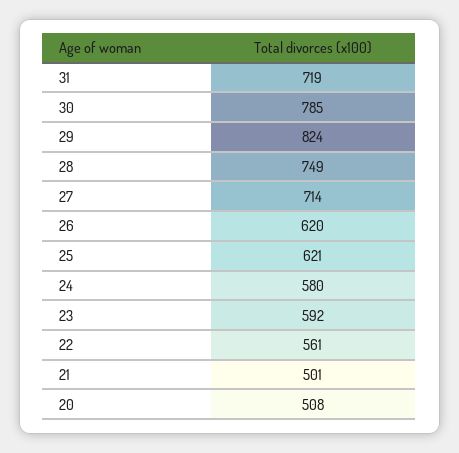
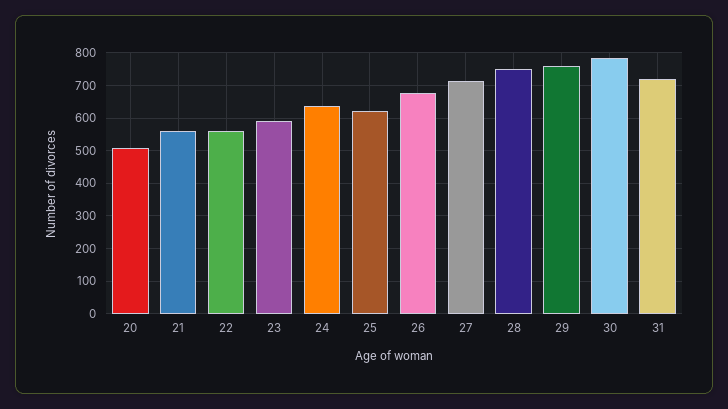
  {
    "31": 719,
    "30": 785,
-   "29": 824,
+   "29": 760,
    "28": 749,
    "27": 714,
-   "26": 620,
+   "26": 680,
    "25": 621,
-   "24": 580,
+   "24": 640,
    "23": 592,
    "22": 561,
-   "21": 501,
+   "21": 560,
    "20": 508
  }

